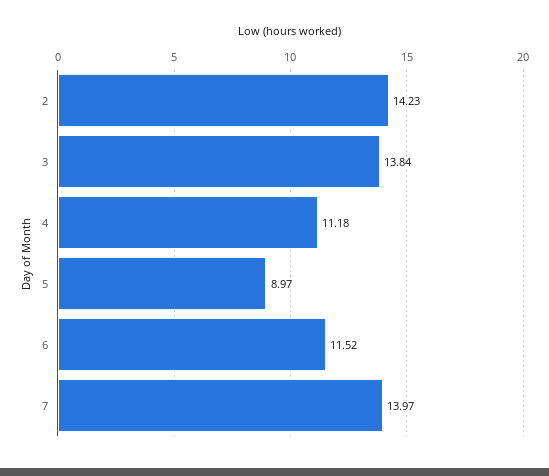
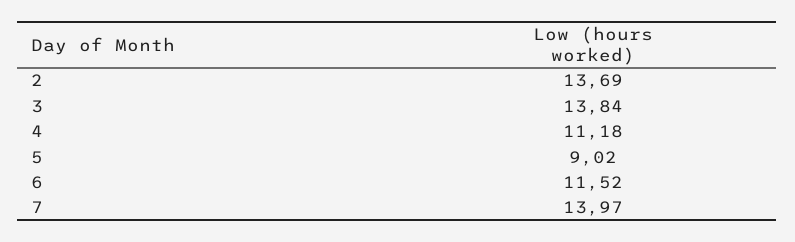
  {
-   "2": 14.23,
+   "2": 13.69,
    "3": 13.84,
    "4": 11.18,
-   "5": 8.97,
+   "5": 9.02,
    "6": 11.52,
    "7": 13.97
  }

